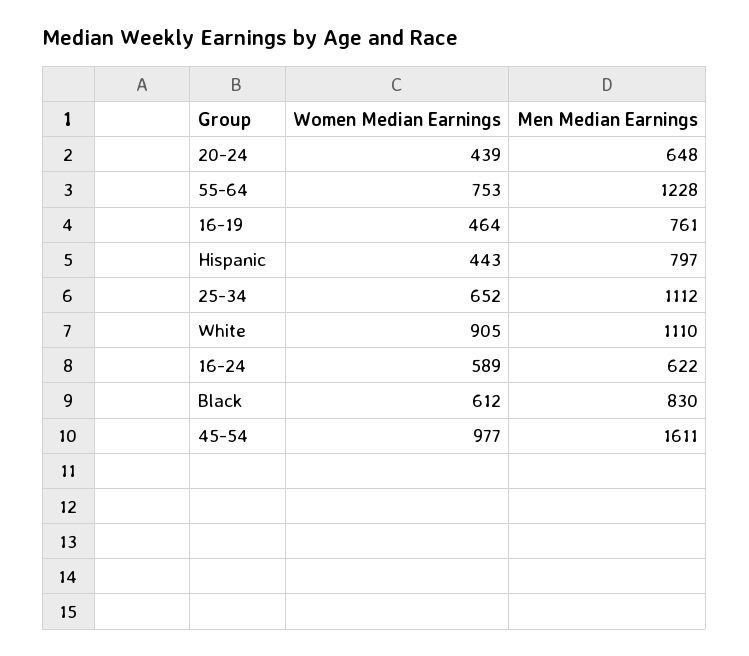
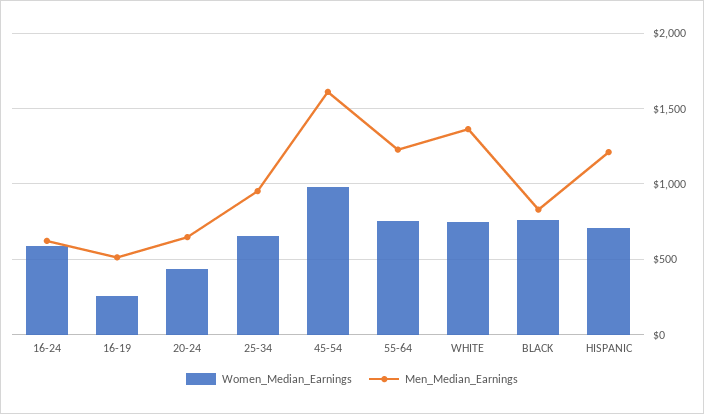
  {
    "Women Median Earnings": {
      "20-24": 439,
      "55-64": 753,
-     "16-19": 464,
+     "16-19": 250,
-     "Hispanic": 443,
+     "Hispanic": 700,
      "25-34": 652,
-     "White": 905,
+     "White": 750,
      "16-24": 589,
-     "Black": 612,
+     "Black": 750,
      "45-54": 977
    },
    "Men Median Earnings": {
      "20-24": 648,
      "55-64": 1228,
-     "16-19": 761,
+     "16-19": 500,
-     "Hispanic": 797,
+     "Hispanic": 1200,
-     "25-34": 1112,
+     "25-34": 950,
-     "White": 1110,
+     "White": 1350,
      "16-24": 622,
      "Black": 830,
      "45-54": 1611
    }
  }

